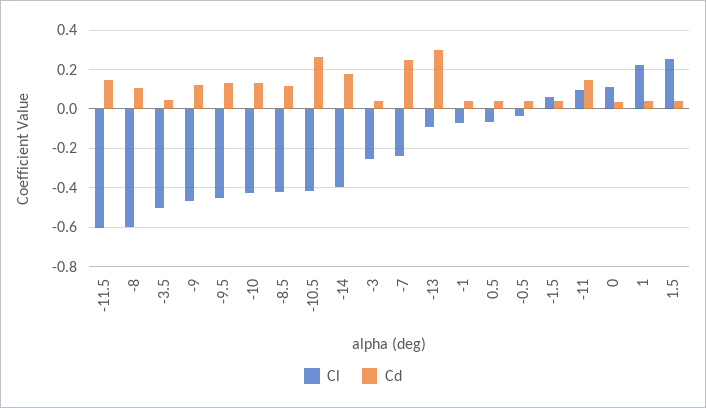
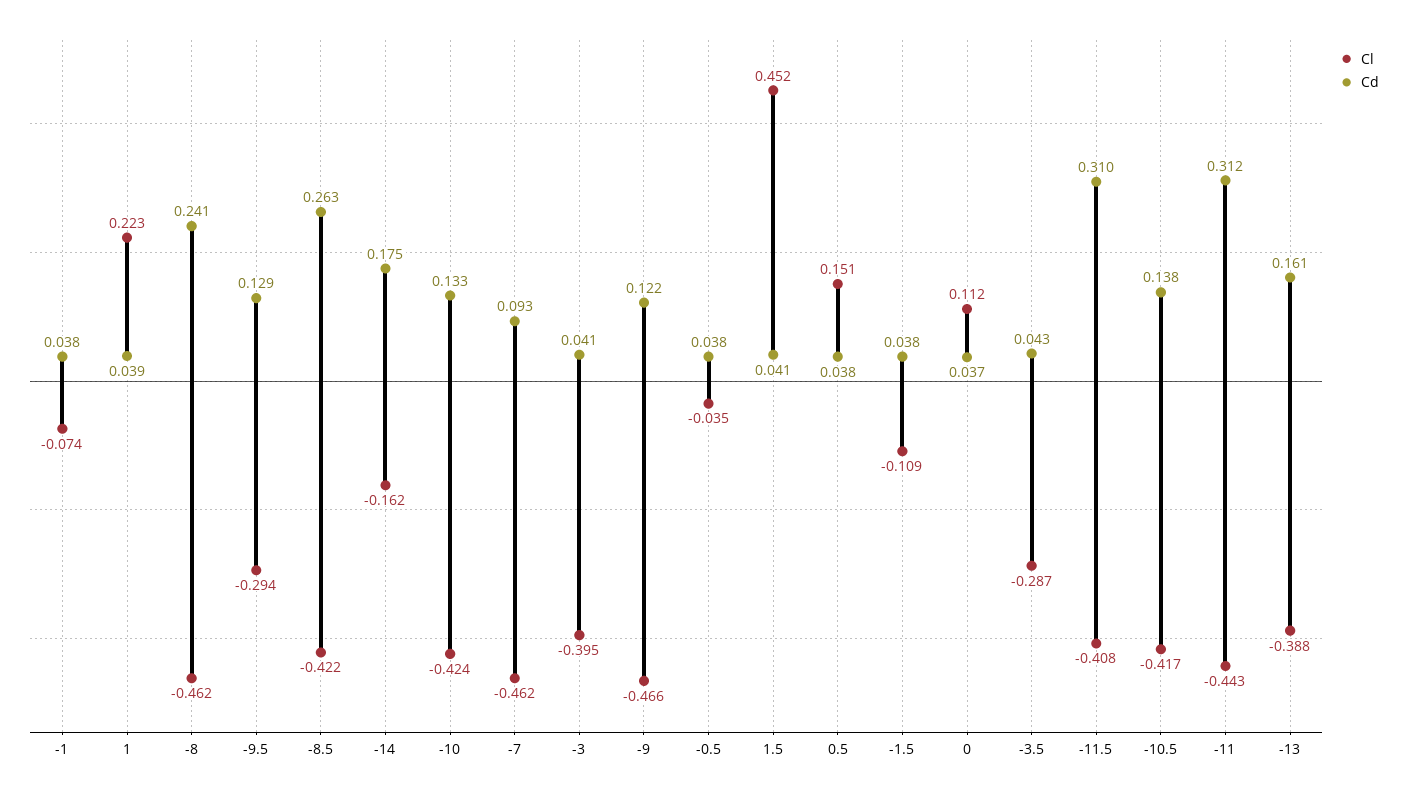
  {
    "Cl": {
-     "-11.5": -0.6,
+     "-11.5": -0.408,
-     "-8": -0.6,
+     "-8": -0.462,
-     "-3.5": -0.5,
+     "-3.5": -0.287,
      "-9": -0.466,
-     "-9.5": -0.45,
+     "-9.5": -0.294,
      "-10": -0.424,
      "-8.5": -0.422,
      "-10.5": -0.417,
-     "-14": -0.4,
+     "-14": -0.162,
-     "-3": -0.25,
+     "-3": -0.395,
-     "-7": -0.25,
+     "-7": -0.462,
-     "-13": -0.1,
+     "-13": -0.388,
      "-1": -0.074,
-     "0.5": -0.05,
+     "0.5": 0.151,
      "-0.5": -0.035,
-     "-1.5": 0.05,
+     "-1.5": -0.109,
-     "-11": 0.1,
+     "-11": -0.443,
      "0": 0.112,
      "1": 0.223,
-     "1.5": 0.25
+     "1.5": 0.452
    },
    "Cd": {
-     "-11.5": 0.15,
+     "-11.5": 0.31,
-     "-8": 0.1,
+     "-8": 0.241,
      "-3.5": 0.043,
      "-9": 0.122,
      "-9.5": 0.129,
      "-10": 0.133,
-     "-8.5": 0.1,
+     "-8.5": 0.263,
-     "-10.5": 0.25,
+     "-10.5": 0.138,
      "-14": 0.175,
      "-3": 0.041,
-     "-7": 0.25,
+     "-7": 0.093,
-     "-13": 0.3,
+     "-13": 0.161,
      "-1": 0.038,
      "0.5": 0.038,
      "-0.5": 0.038,
      "-1.5": 0.038,
-     "-11": 0.15,
+     "-11": 0.312,
      "0": 0.037,
      "1": 0.039,
      "1.5": 0.041
    }
  }

